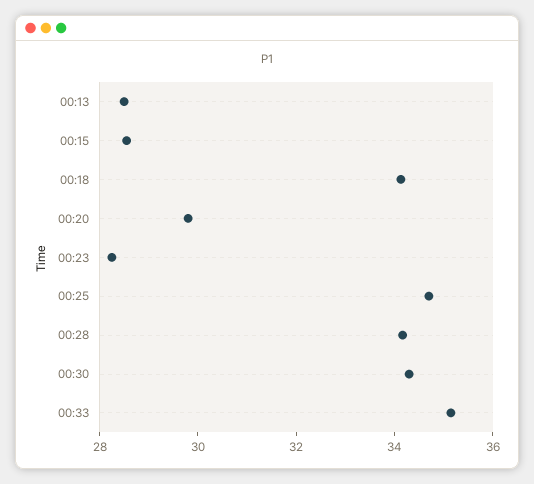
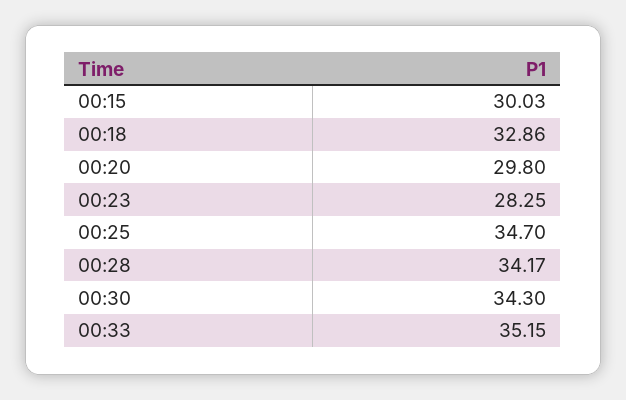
  {
-   "00:13": 28.5,
-   "00:15": 28.5,
+   "00:15": 30.03,
-   "00:18": 34,
+   "00:18": 32.86,
    "00:20": 29.8,
    "00:23": 28.25,
    "00:25": 34.7,
    "00:28": 34.17,
    "00:30": 34.3,
    "00:33": 35.15
  }

